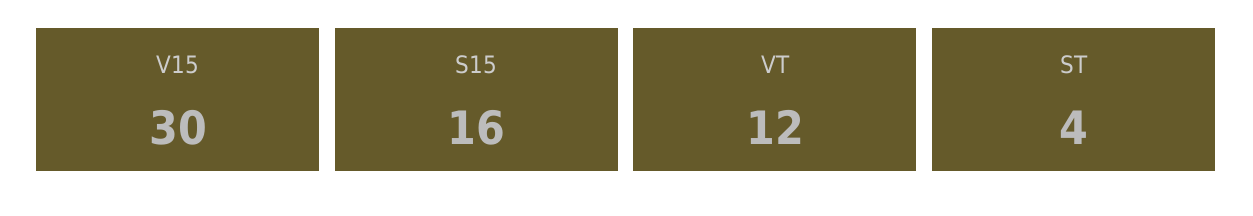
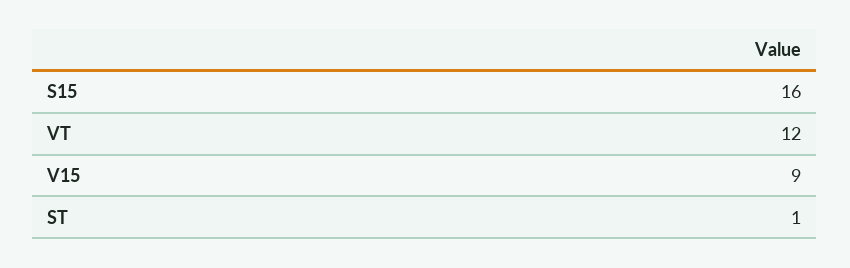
  {
-   "V15": 30,
+   "V15": 9,
    "S15": 16,
    "VT": 12,
-   "ST": 4
+   "ST": 1
  }

